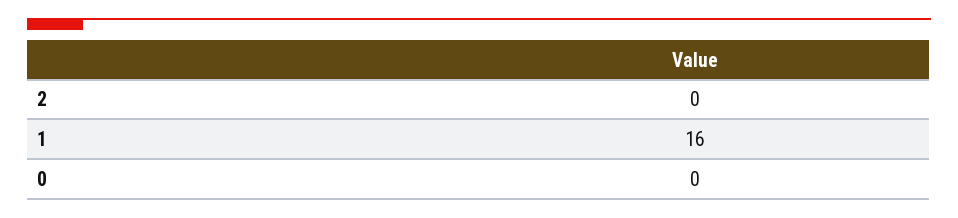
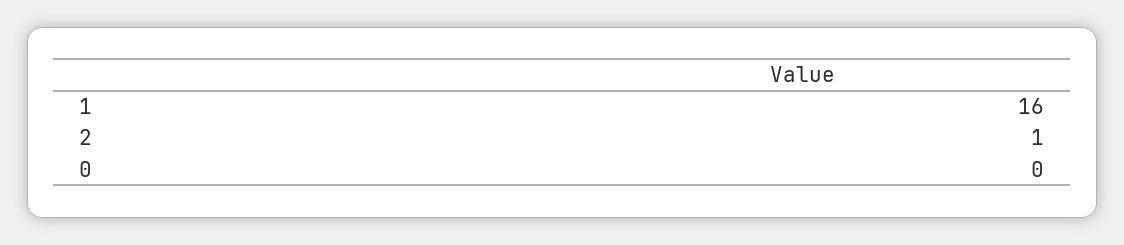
  {
-   "2": 0,
+   "2": 1,
    "1": 16,
    "0": 0
  }

